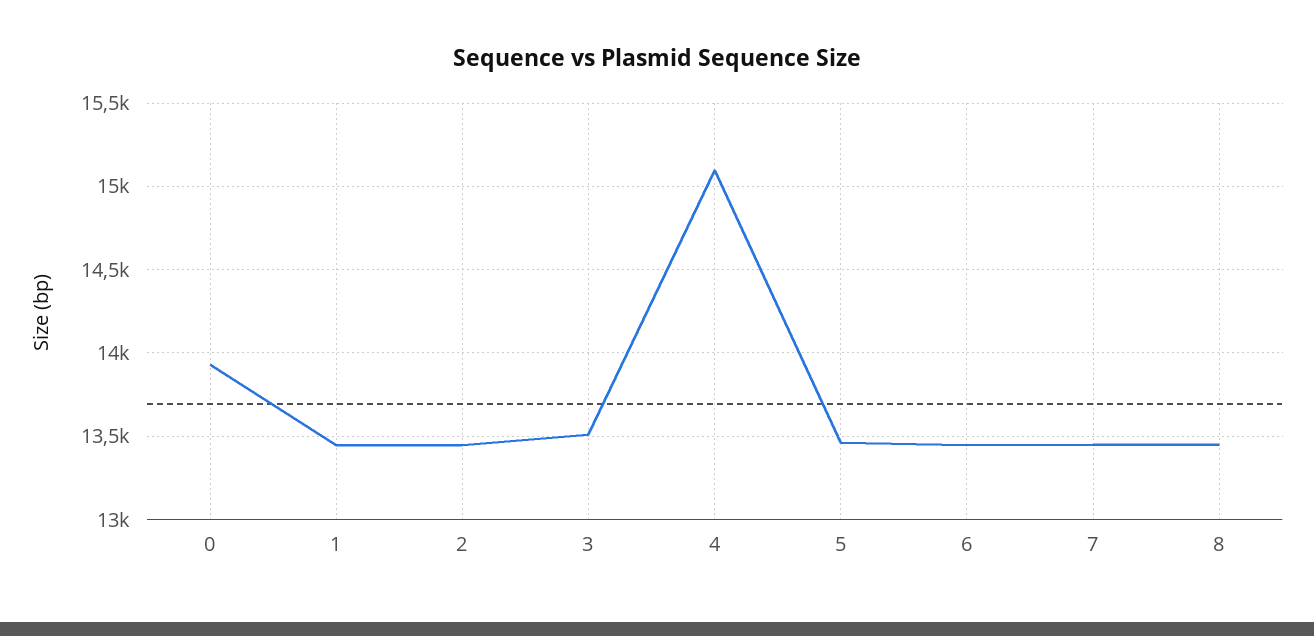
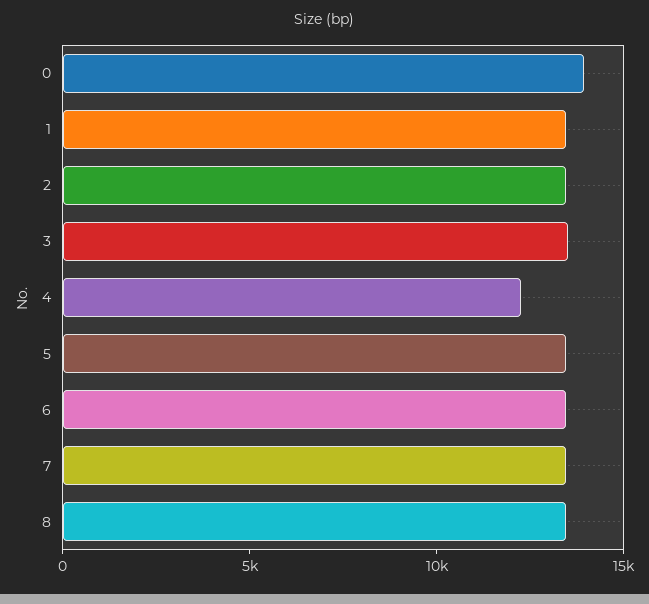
  {
    "0": 13950,
    "1": 13450,
    "2": 13450,
    "3": 13500,
-   "4": 15100,
+   "4": 12000,
    "5": 13450,
    "6": 13450,
    "7": 13450,
    "8": 13450
  }

